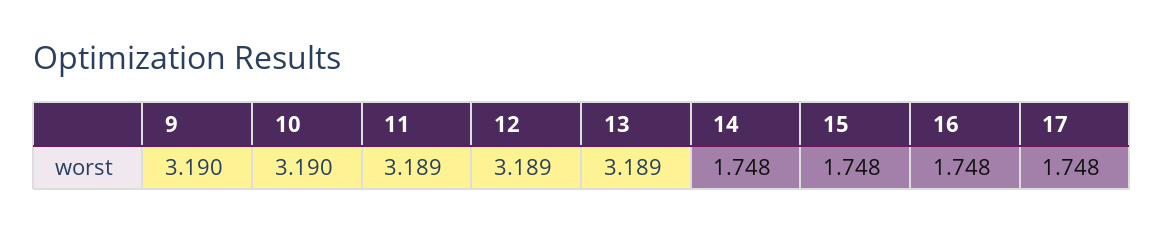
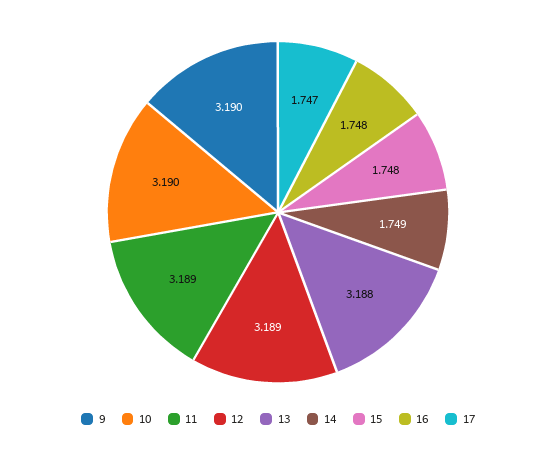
  {
    "9": 3.19,
    "10": 3.19,
    "11": 3.189,
    "12": 3.189,
-   "13": 3.189,
+   "13": 3.188,
-   "14": 1.748,
+   "14": 1.749,
    "15": 1.748,
    "16": 1.748,
-   "17": 1.748
+   "17": 1.747
  }

